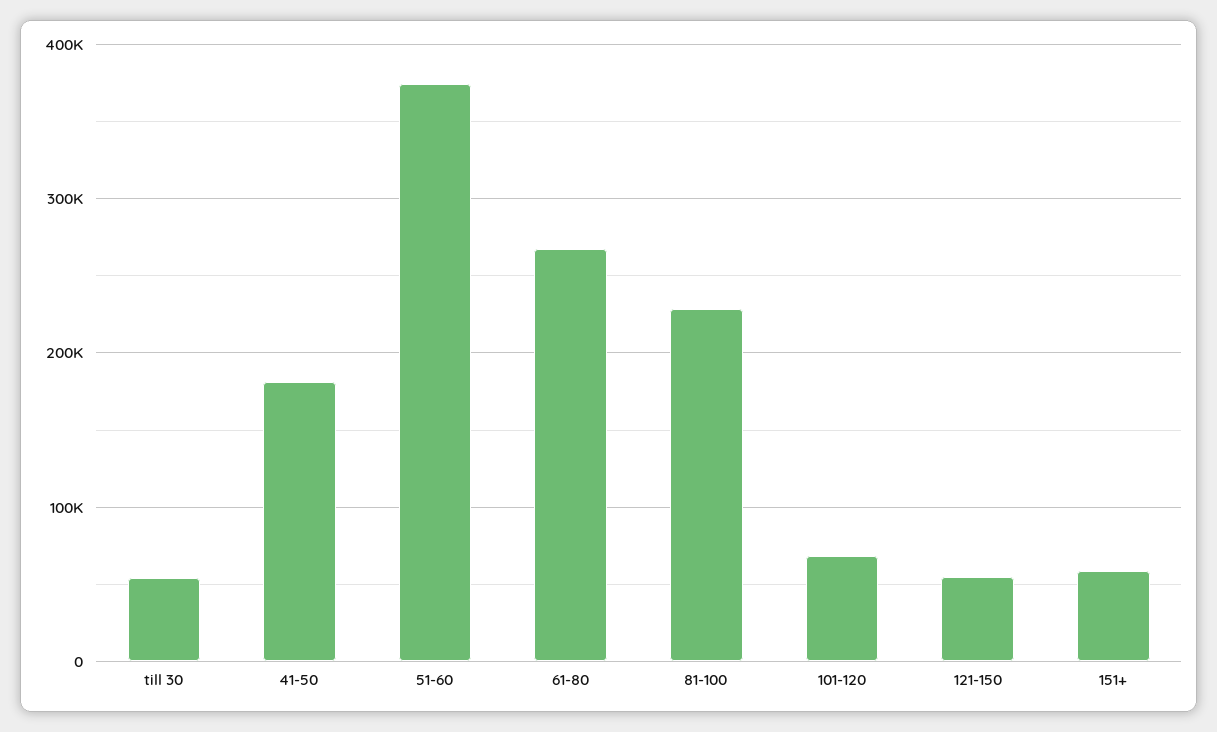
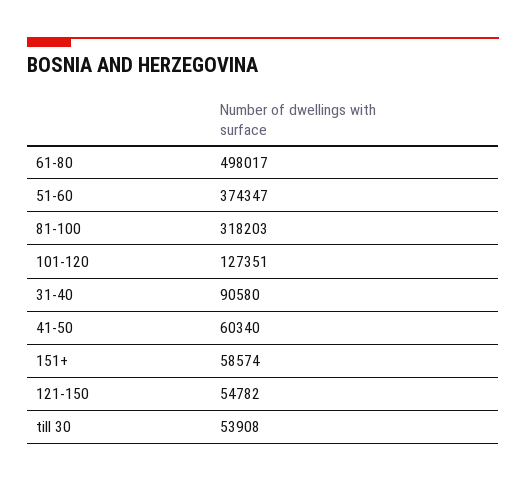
  {
    "till 30": 53908,
-   "41-50": 180000,
+   "41-50": 60340,
    "51-60": 374347,
-   "61-80": 270000,
+   "61-80": 498017,
-   "81-100": 230000,
+   "81-100": 318203,
-   "101-120": 70000,
+   "101-120": 127351,
    "121-150": 54782,
-   "151+": 58574
+   "151+": 58574,
+   "31-40": 90580
  }

